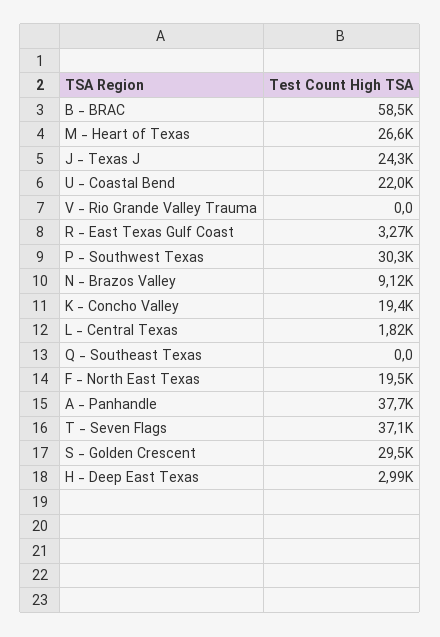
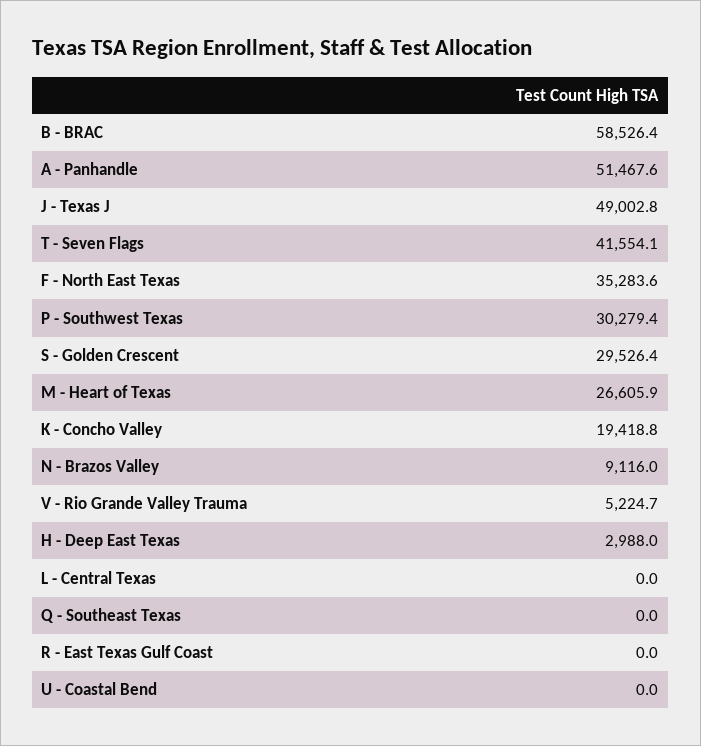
  {
    "B - BRAC": 58526.4,
    "M - Heart of Texas": 26605.9,
-   "J - Texas J": 24300,
+   "J - Texas J": 49002.8,
-   "U - Coastal Bend": 22000,
+   "U - Coastal Bend": 0,
-   "V - Rio Grande Valley Trauma": 0,
+   "V - Rio Grande Valley Trauma": 5224.7,
-   "R - East Texas Gulf Coast": 3270,
+   "R - East Texas Gulf Coast": 0,
    "P - Southwest Texas": 30279.4,
    "N - Brazos Valley": 9116,
    "K - Concho Valley": 19418.8,
-   "L - Central Texas": 1820,
+   "L - Central Texas": 0,
    "Q - Southeast Texas": 0,
-   "F - North East Texas": 19500,
+   "F - North East Texas": 35283.6,
-   "A - Panhandle": 37700,
+   "A - Panhandle": 51467.6,
-   "T - Seven Flags": 37100,
+   "T - Seven Flags": 41554.1,
    "S - Golden Crescent": 29526.4,
    "H - Deep East Texas": 2988
  }

